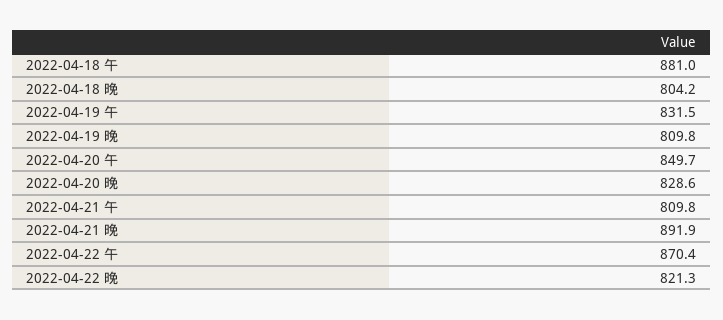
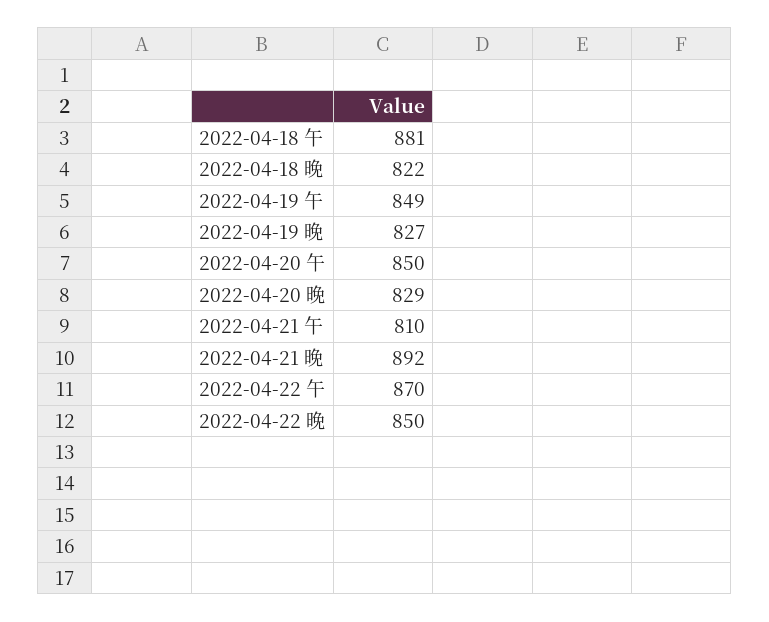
  {
    "2022-04-18 午": 881,
-   "2022-04-18 晚": 804.2,
+   "2022-04-18 晚": 822,
-   "2022-04-19 午": 831.5,
+   "2022-04-19 午": 849,
-   "2022-04-19 晚": 809.8,
+   "2022-04-19 晚": 827,
    "2022-04-20 午": 849.7,
    "2022-04-20 晚": 828.6,
    "2022-04-21 午": 809.8,
    "2022-04-21 晚": 891.9,
    "2022-04-22 午": 870.4,
-   "2022-04-22 晚": 821.3
+   "2022-04-22 晚": 850
  }

